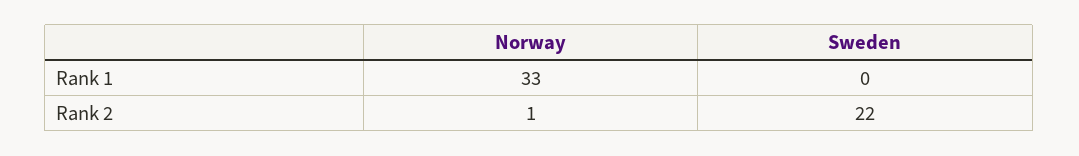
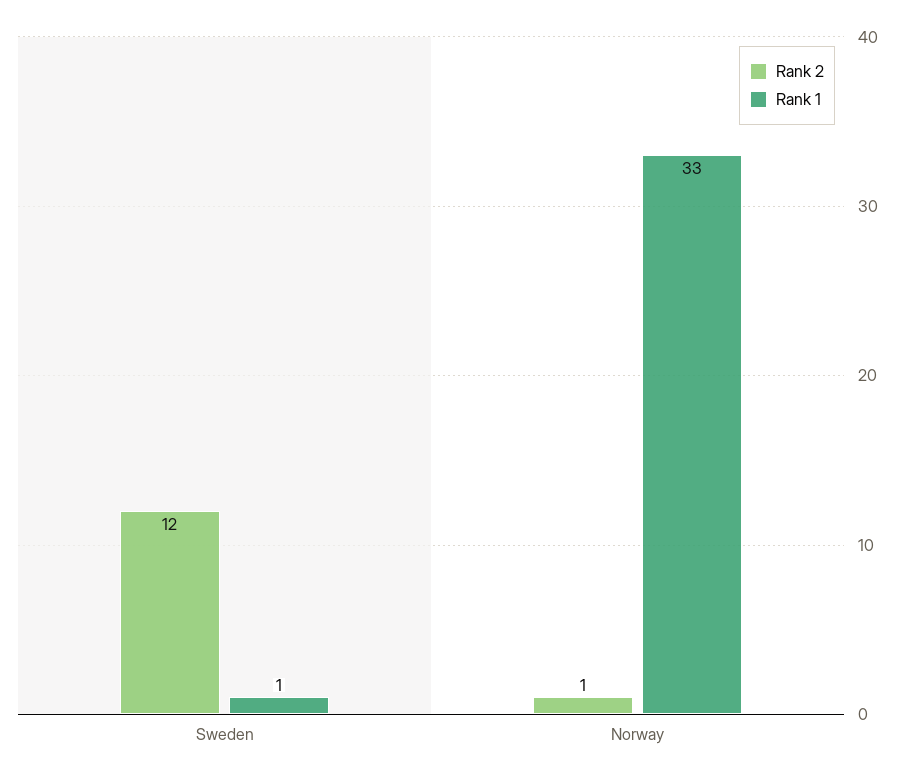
  {
    "Rank 1": {
      "Norway": 33,
-     "Sweden": 0
+     "Sweden": 1
    },
    "Rank 2": {
      "Norway": 1,
-     "Sweden": 22
+     "Sweden": 12
    }
  }

